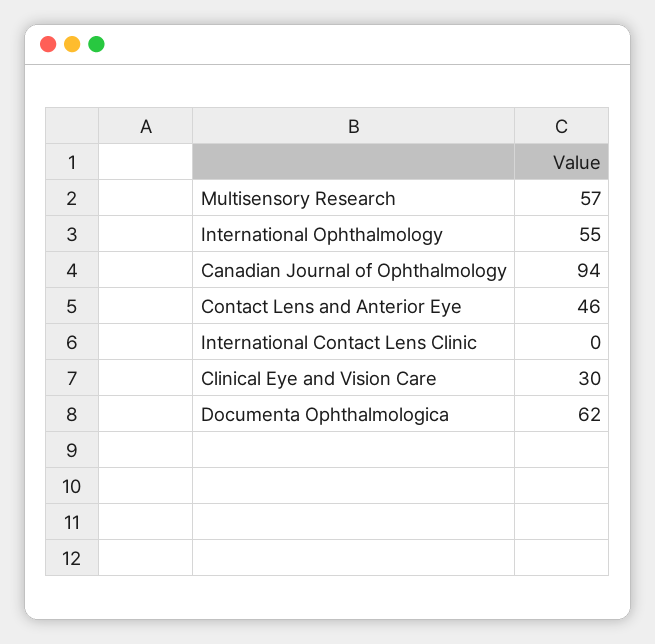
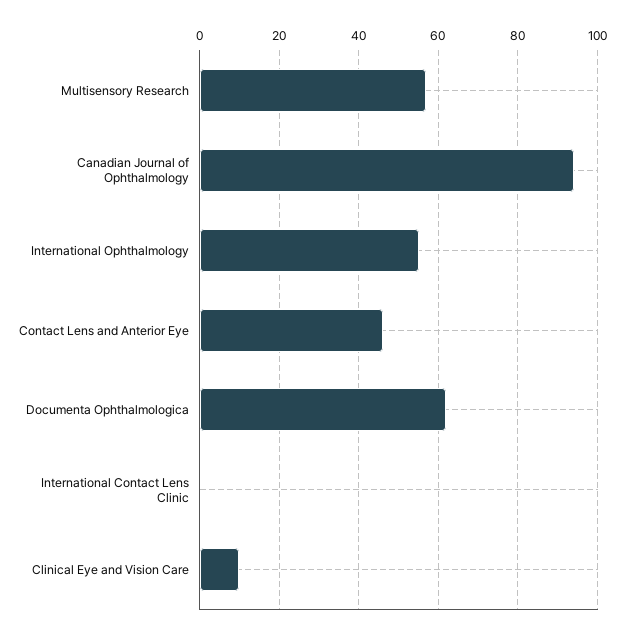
  {
    "Multisensory Research": 57,
    "International Ophthalmology": 55,
    "Canadian Journal of Ophthalmology": 94,
    "Contact Lens and Anterior Eye": 46,
    "International Contact Lens Clinic": 0,
-   "Clinical Eye and Vision Care": 30,
+   "Clinical Eye and Vision Care": 10,
    "Documenta Ophthalmologica": 62
  }

